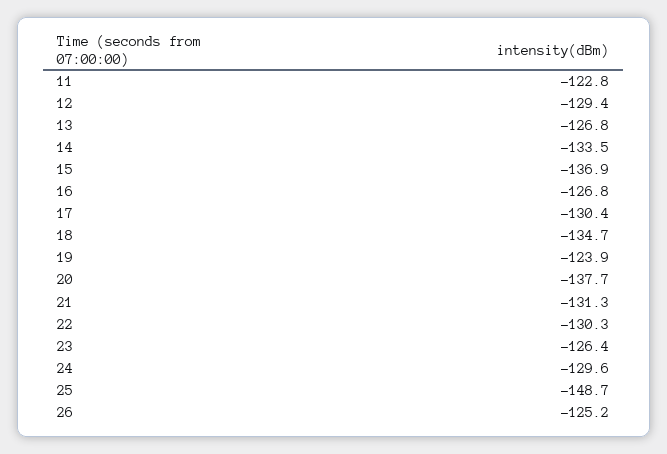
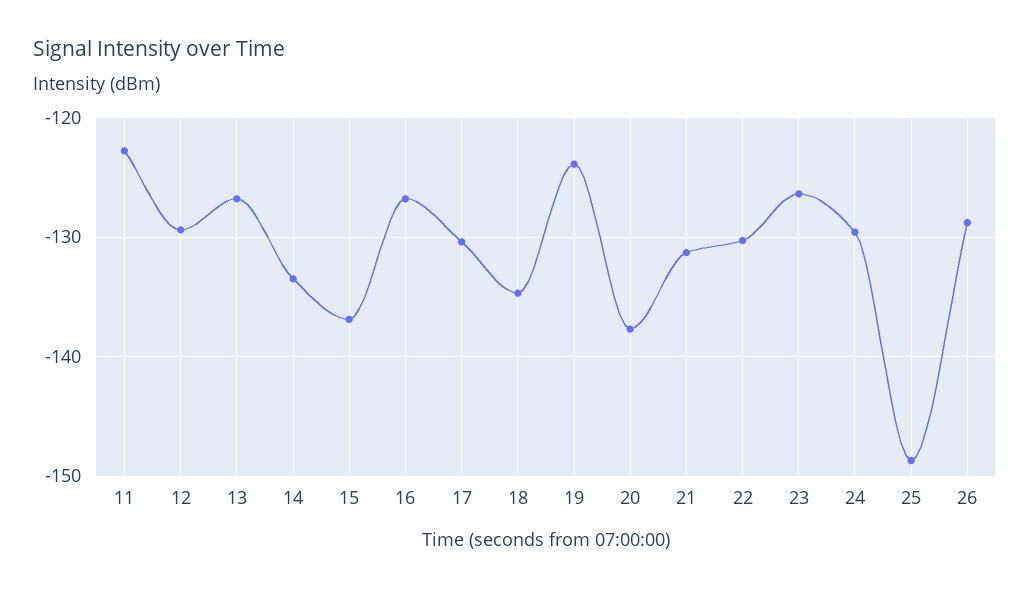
  {
    "11": -122.8,
    "12": -129.4,
    "13": -126.8,
    "14": -133.5,
    "15": -136.9,
    "16": -126.8,
    "17": -130.4,
    "18": -134.7,
    "19": -123.9,
    "20": -137.7,
    "21": -131.3,
    "22": -130.3,
    "23": -126.4,
    "24": -129.6,
    "25": -148.7,
-   "26": -125.2
+   "26": -129
  }

